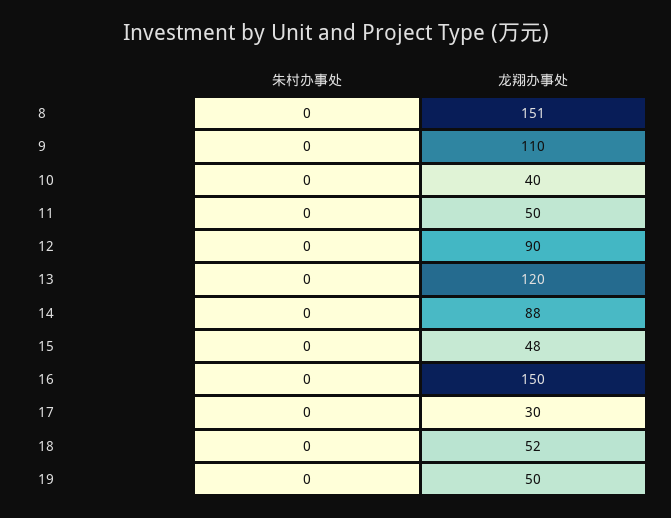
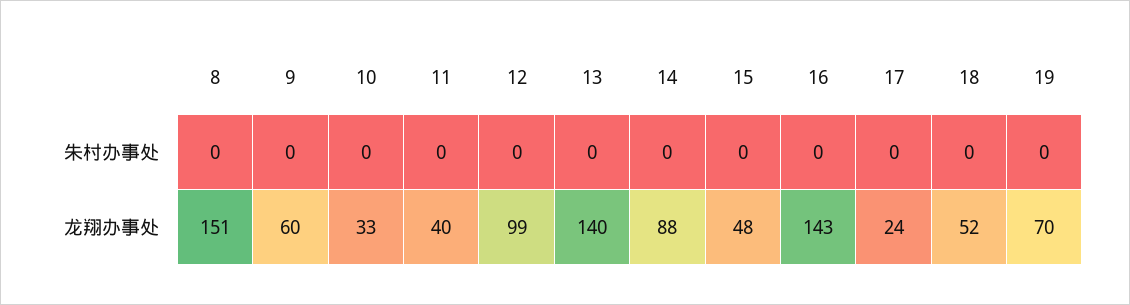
  {
    "朱村办事处": {
      "8": 0,
      "9": 0,
      "10": 0,
      "11": 0,
      "12": 0,
      "13": 0,
      "14": 0,
      "15": 0,
      "16": 0,
      "17": 0,
      "18": 0,
      "19": 0
    },
    "龙翔办事处": {
      "8": 151,
-     "9": 110,
+     "9": 60,
-     "10": 40,
+     "10": 33,
-     "11": 50,
+     "11": 40,
-     "12": 90,
+     "12": 99,
-     "13": 120,
+     "13": 140,
      "14": 88,
      "15": 48,
-     "16": 150,
+     "16": 143,
-     "17": 30,
+     "17": 24,
      "18": 52,
-     "19": 50
+     "19": 70
    }
  }

